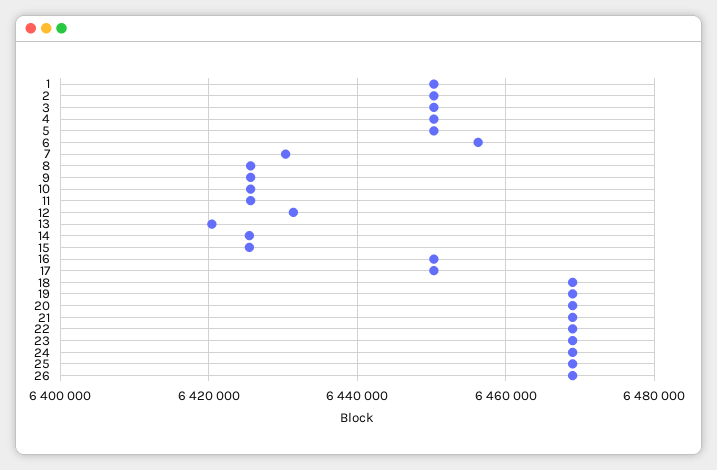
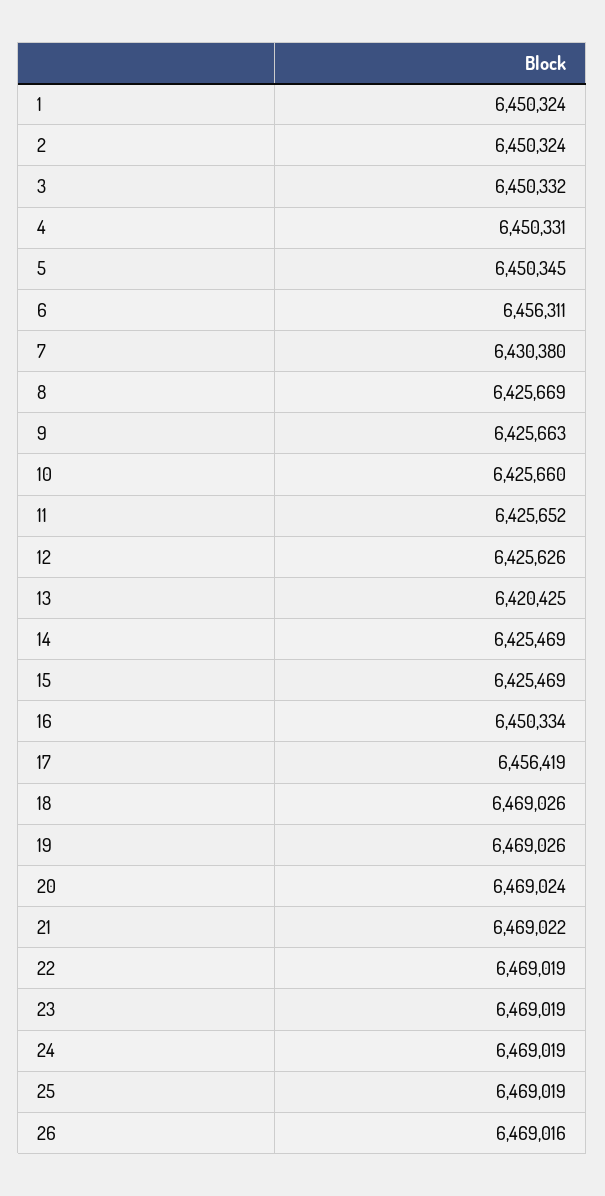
  {
    "1": 6450324,
    "2": 6450324,
    "3": 6450332,
    "4": 6450331,
    "5": 6450345,
    "6": 6456311,
    "7": 6430380,
    "8": 6425669,
    "9": 6425663,
    "10": 6425660,
    "11": 6425652,
-   "12": 6432000,
+   "12": 6425626,
    "13": 6420425,
    "14": 6425469,
    "15": 6425469,
    "16": 6450334,
-   "17": 6450000,
+   "17": 6456419,
    "18": 6469026,
    "19": 6469026,
    "20": 6469024,
    "21": 6469022,
    "22": 6469019,
    "23": 6469019,
    "24": 6469019,
    "25": 6469019,
    "26": 6469016
  }

